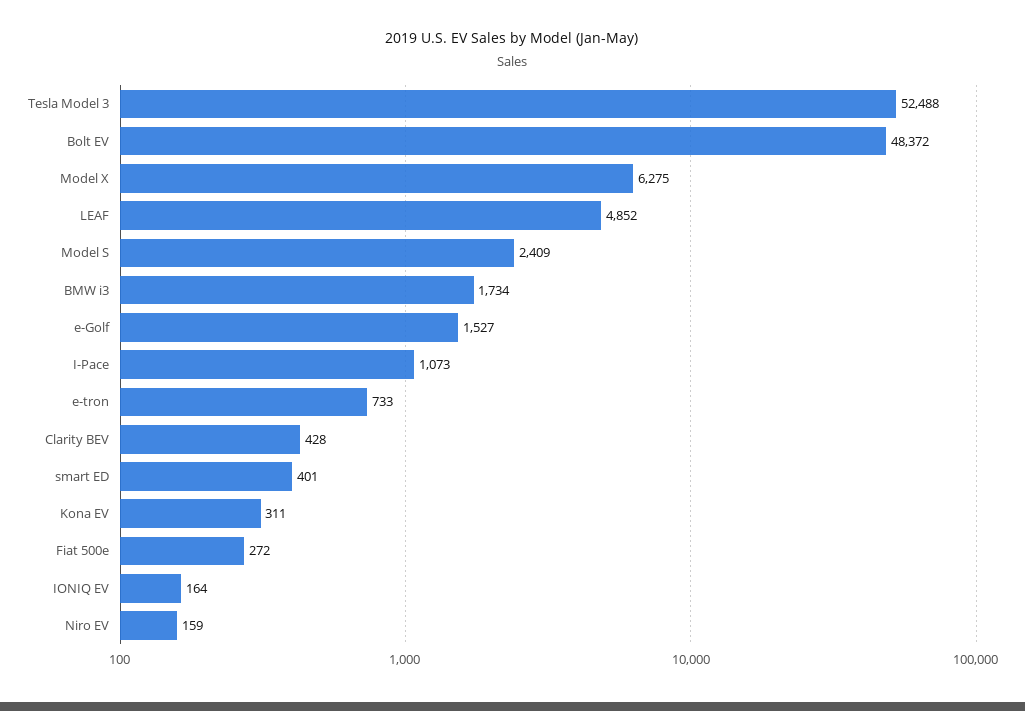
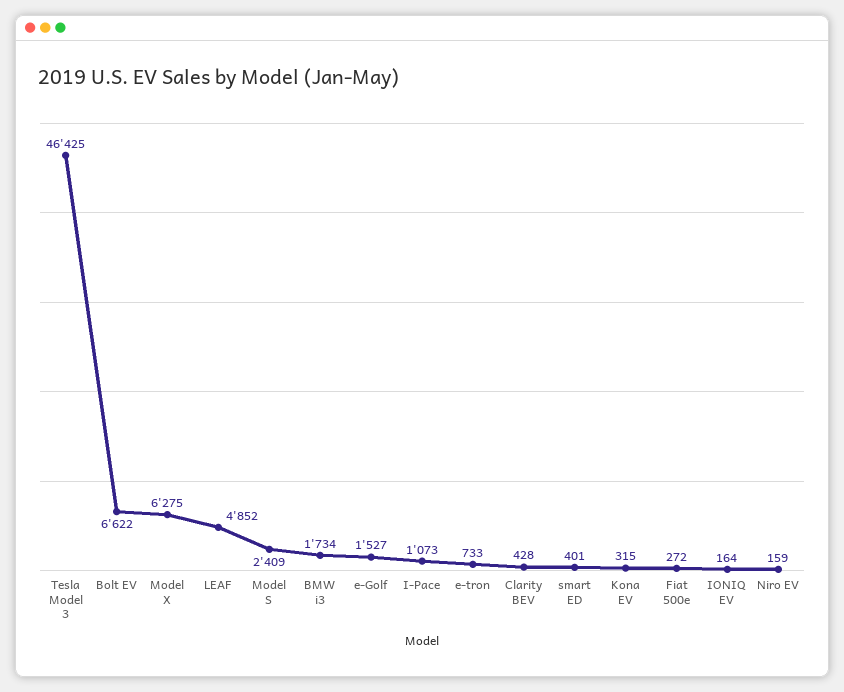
  {
-   "Tesla Model 3": 52488,
+   "Tesla Model 3": 46425,
-   "Bolt EV": 48372,
+   "Bolt EV": 6622,
    "Model X": 6275,
    "LEAF": 4852,
    "Model S": 2409,
    "BMW i3": 1734,
    "e-Golf": 1527,
    "I-Pace": 1073,
    "e-tron": 733,
    "Clarity BEV": 428,
    "smart ED": 401,
-   "Kona EV": 311,
+   "Kona EV": 315,
    "Fiat 500e": 272,
    "IONIQ EV": 164,
    "Niro EV": 159
  }

